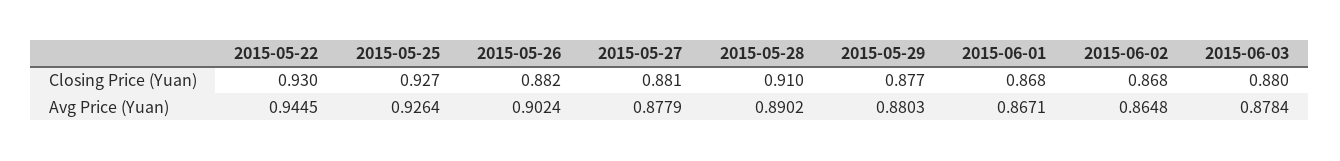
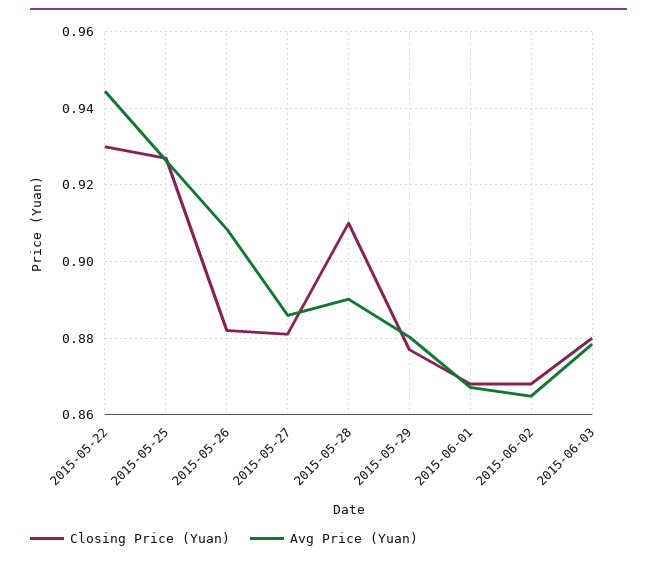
  {
    "Closing Price (Yuan)": {
      "2015-05-22": 0.93,
      "2015-05-25": 0.927,
      "2015-05-26": 0.882,
      "2015-05-27": 0.881,
      "2015-05-28": 0.91,
      "2015-05-29": 0.877,
      "2015-06-01": 0.868,
      "2015-06-02": 0.868,
      "2015-06-03": 0.88
    },
    "Avg Price (Yuan)": {
      "2015-05-22": 0.9445,
      "2015-05-25": 0.9264,
-     "2015-05-26": 0.9024,
+     "2015-05-26": 0.908,
-     "2015-05-27": 0.8779,
+     "2015-05-27": 0.886,
      "2015-05-28": 0.8902,
      "2015-05-29": 0.8803,
      "2015-06-01": 0.8671,
      "2015-06-02": 0.8648,
      "2015-06-03": 0.8784
    }
  }

